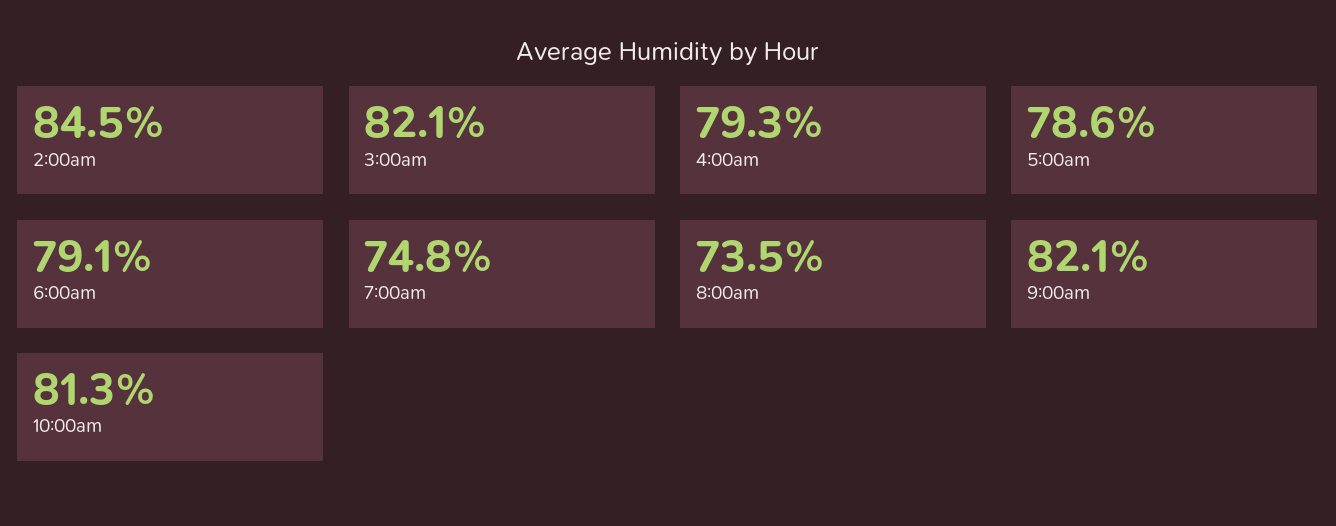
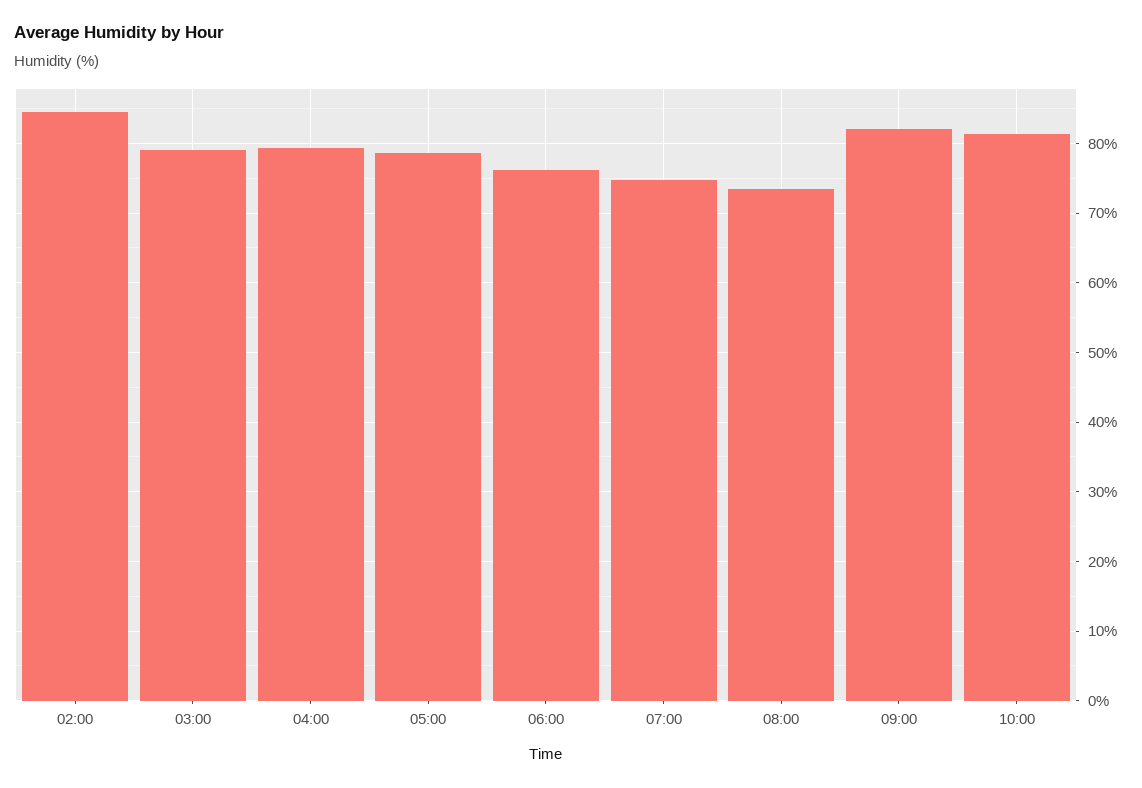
  {
    "2:00am": 84.5,
-   "3:00am": 82.1,
+   "3:00am": 79,
    "4:00am": 79.3,
    "5:00am": 78.6,
-   "6:00am": 79.1,
+   "6:00am": 76,
    "7:00am": 74.8,
    "8:00am": 73.5,
    "9:00am": 82.1,
    "10:00am": 81.3
  }

